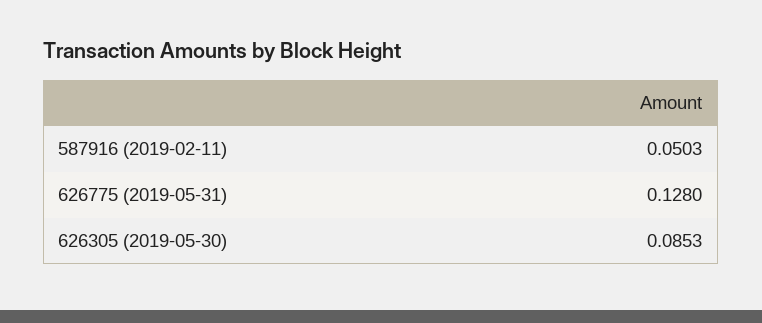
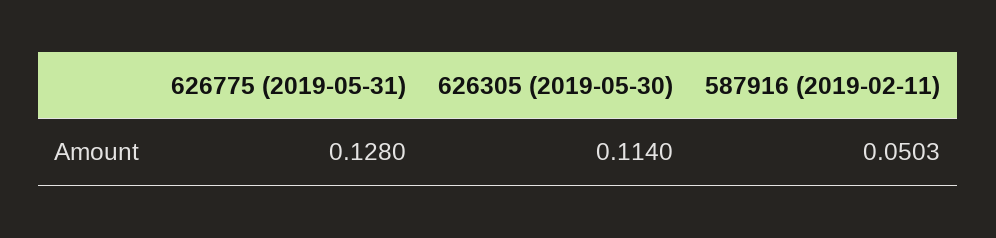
  {
    "587916 (2019-02-11)": 0.0503,
    "626775 (2019-05-31)": 0.128,
-   "626305 (2019-05-30)": 0.0853
+   "626305 (2019-05-30)": 0.114
  }

